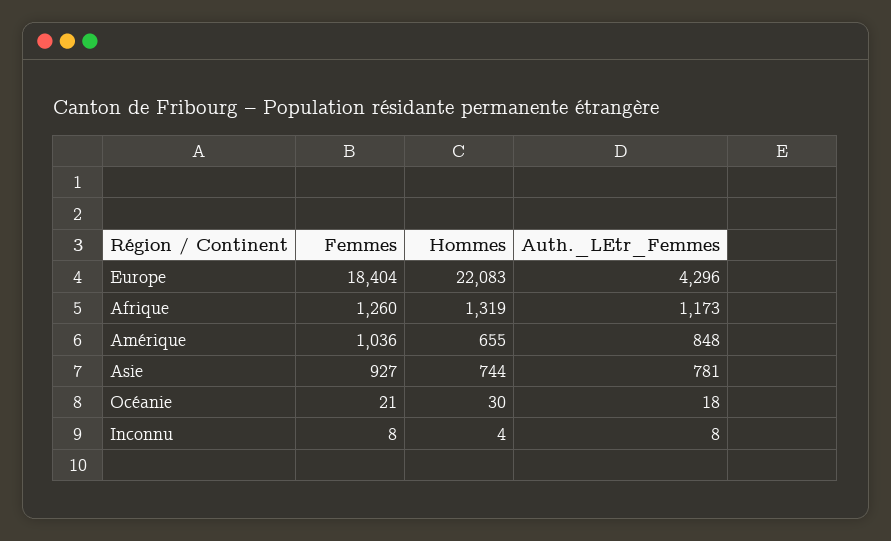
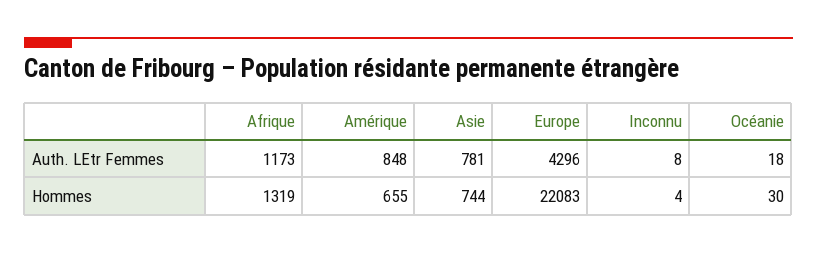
  {
-   "Femmes": {
-     "Europe": 18404,
-     "Afrique": 1260,
-     "Amérique": 1036,
-     "Asie": 927,
-     "Océanie": 21,
-     "Inconnu": 8
-   },
    "Hommes": {
      "Europe": 22083,
      "Afrique": 1319,
      "Amérique": 655,
      "Asie": 744,
      "Océanie": 30,
      "Inconnu": 4
    },
    "Auth._LEtr_Femmes": {
      "Europe": 4296,
      "Afrique": 1173,
      "Amérique": 848,
      "Asie": 781,
      "Océanie": 18,
      "Inconnu": 8
    }
  }

